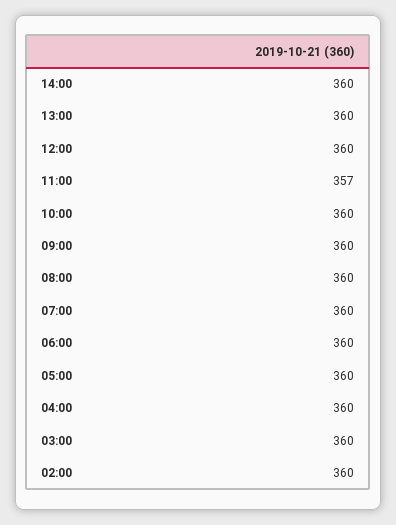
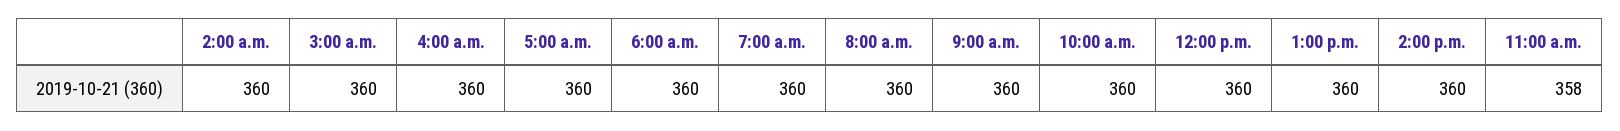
  {
    "14:00": 360,
    "13:00": 360,
    "12:00": 360,
-   "11:00": 357,
+   "11:00": 358,
    "10:00": 360,
    "09:00": 360,
    "08:00": 360,
    "07:00": 360,
    "06:00": 360,
    "05:00": 360,
    "04:00": 360,
    "03:00": 360,
    "02:00": 360
  }

